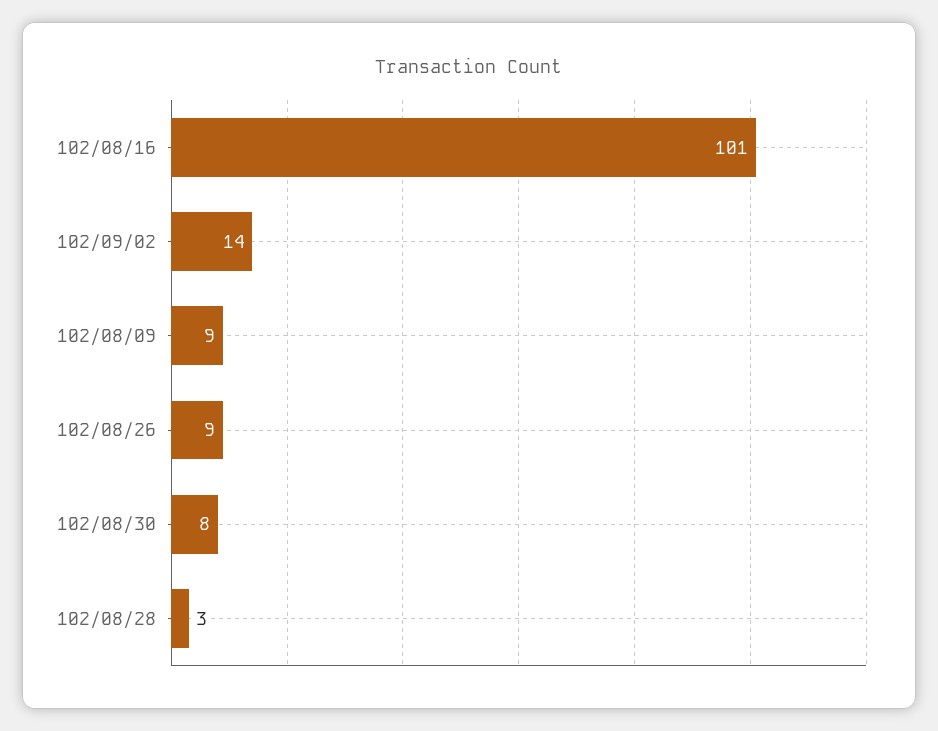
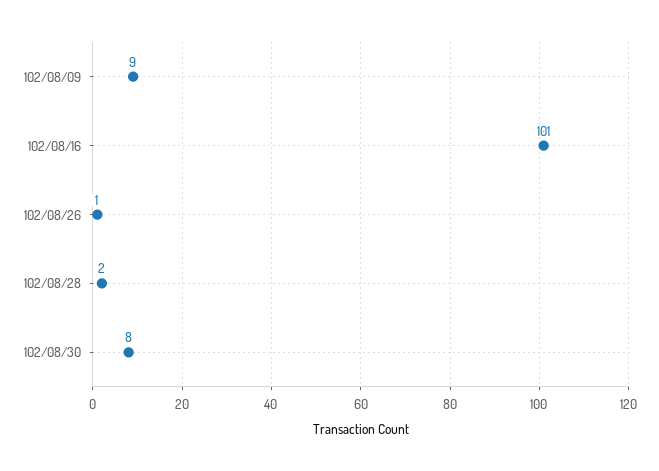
  {
    "102/08/16": 101,
-   "102/09/02": 14,
    "102/08/09": 9,
-   "102/08/26": 9,
+   "102/08/26": 1,
    "102/08/30": 8,
-   "102/08/28": 3
+   "102/08/28": 2
  }

